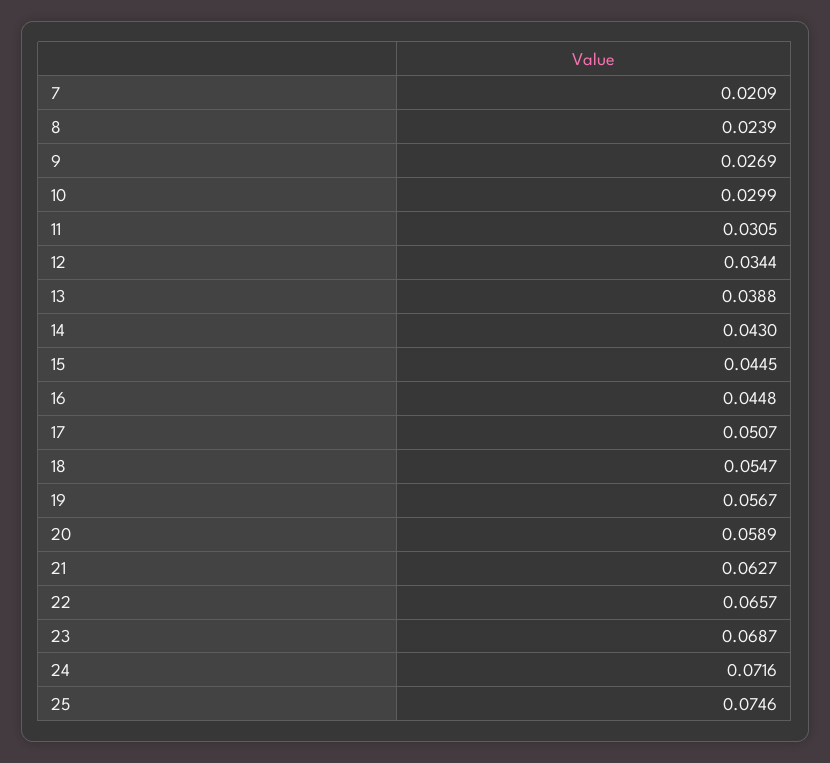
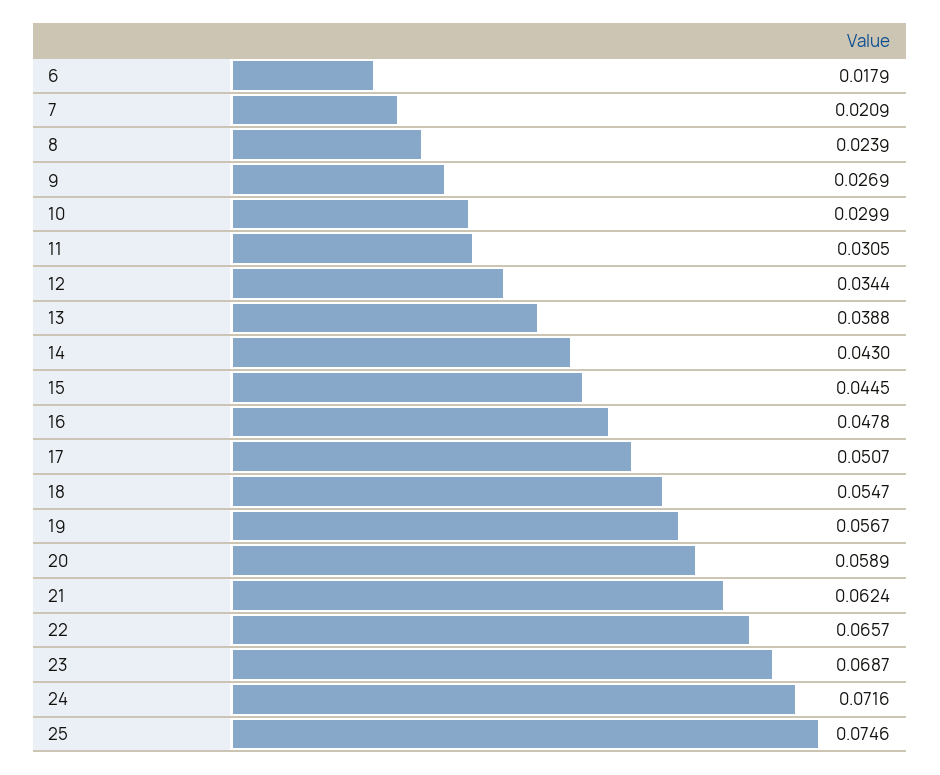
  {
    "7": 0.0209,
    "8": 0.0239,
    "9": 0.0269,
    "10": 0.0299,
    "11": 0.0305,
    "12": 0.0344,
    "13": 0.0388,
    "14": 0.043,
    "15": 0.0445,
-   "16": 0.0448,
+   "16": 0.0478,
    "17": 0.0507,
    "18": 0.0547,
    "19": 0.0567,
    "20": 0.0589,
-   "21": 0.0627,
+   "21": 0.0624,
    "22": 0.0657,
    "23": 0.0687,
    "24": 0.0716,
-   "25": 0.0746
+   "25": 0.0746,
+   "6": 0.0179
  }

